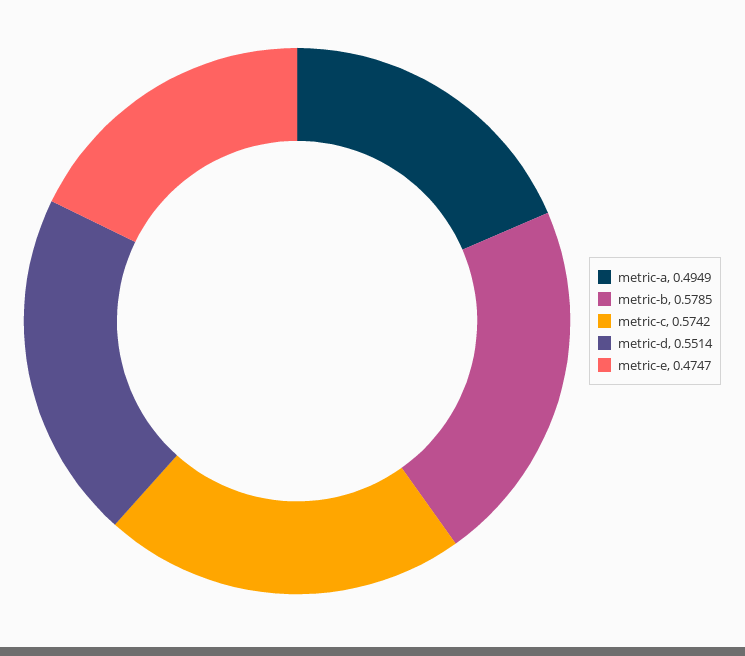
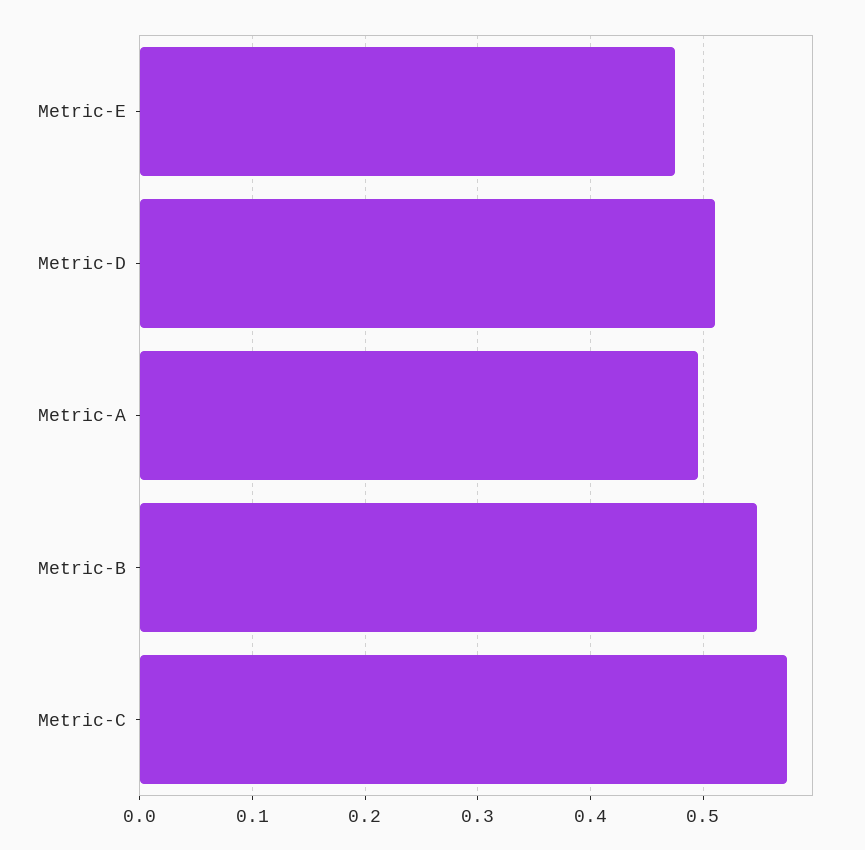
  {
    "metric-a": 0.4949,
-   "metric-b": 0.5785,
+   "metric-b": 0.55,
    "metric-c": 0.5742,
-   "metric-d": 0.5514,
+   "metric-d": 0.51,
    "metric-e": 0.4747
  }

